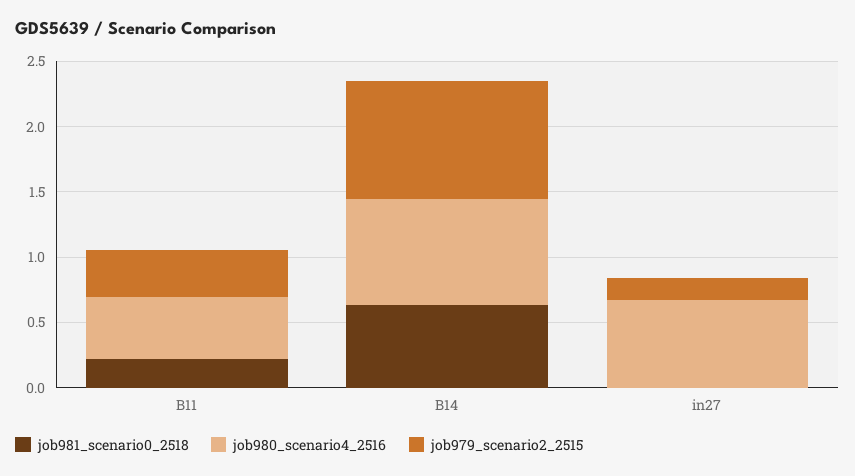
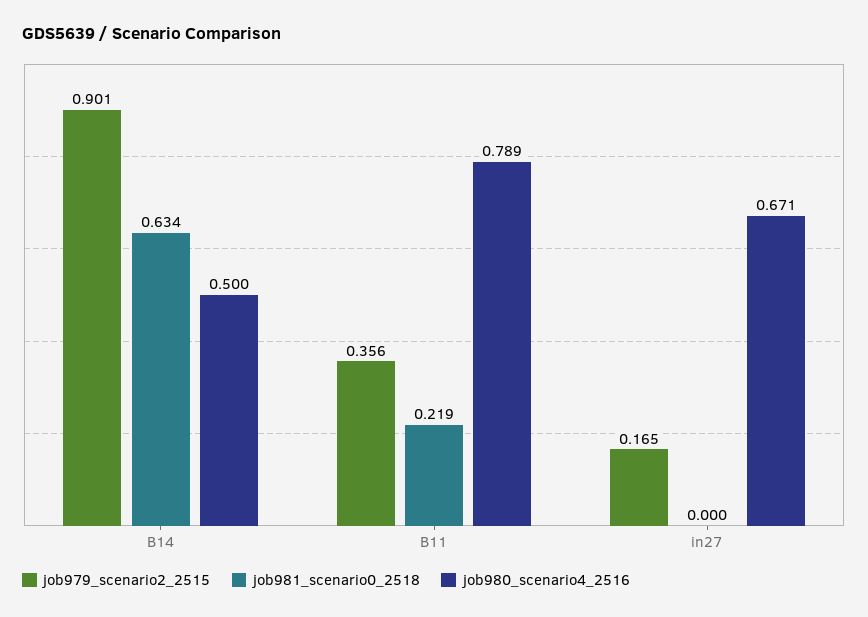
  {
    "job981_scenario0_2518": {
      "B11": 0.219,
      "B14": 0.634,
      "in27": 0
    },
    "job980_scenario4_2516": {
-     "B11": 0.5,
+     "B11": 0.789,
-     "B14": 0.8,
+     "B14": 0.5,
      "in27": 0.671
    },
    "job979_scenario2_2515": {
      "B11": 0.356,
      "B14": 0.901,
      "in27": 0.165
    }
  }

